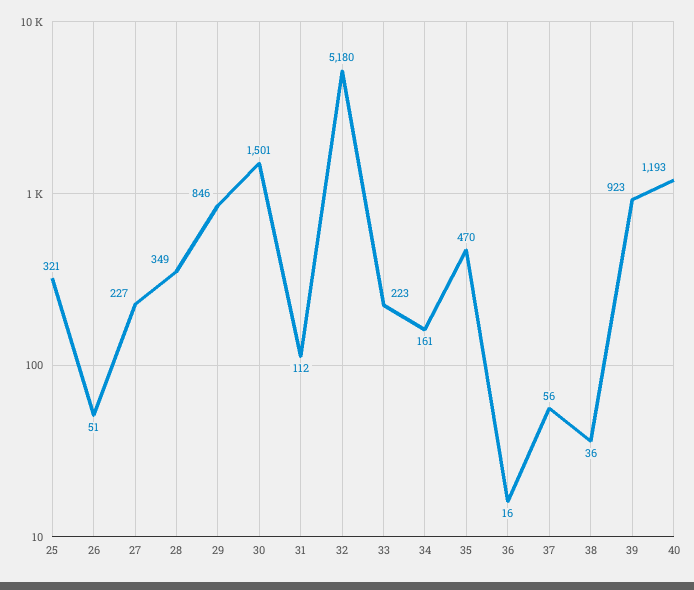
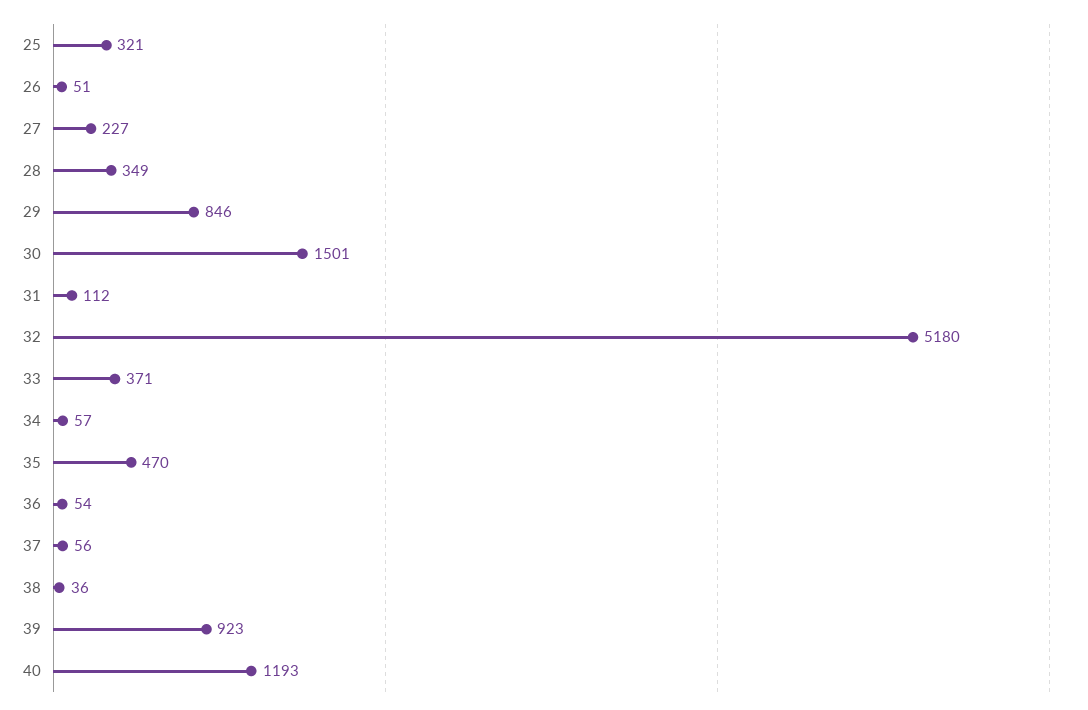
  {
    "25": 321,
    "26": 51,
    "27": 227,
    "28": 349,
    "29": 846,
    "30": 1501,
    "31": 112,
    "32": 5180,
-   "33": 223,
+   "33": 371,
-   "34": 161,
+   "34": 57,
    "35": 470,
-   "36": 16,
+   "36": 54,
    "37": 56,
    "38": 36,
    "39": 923,
    "40": 1193
  }

